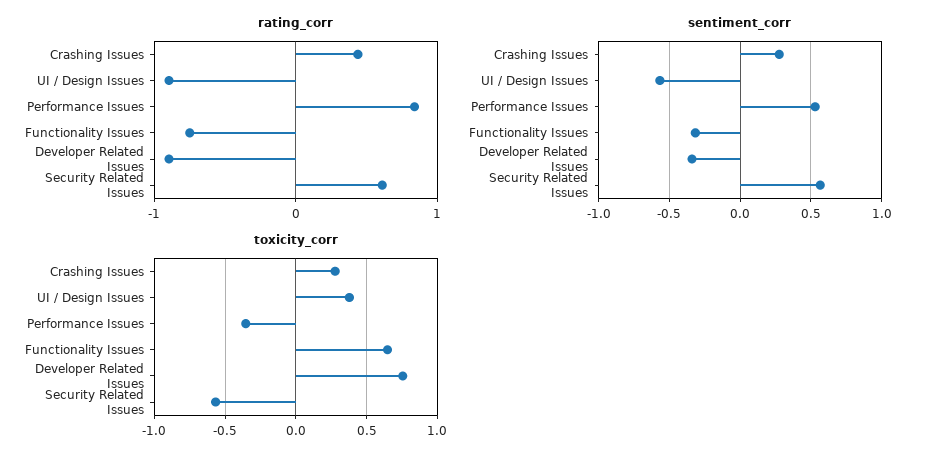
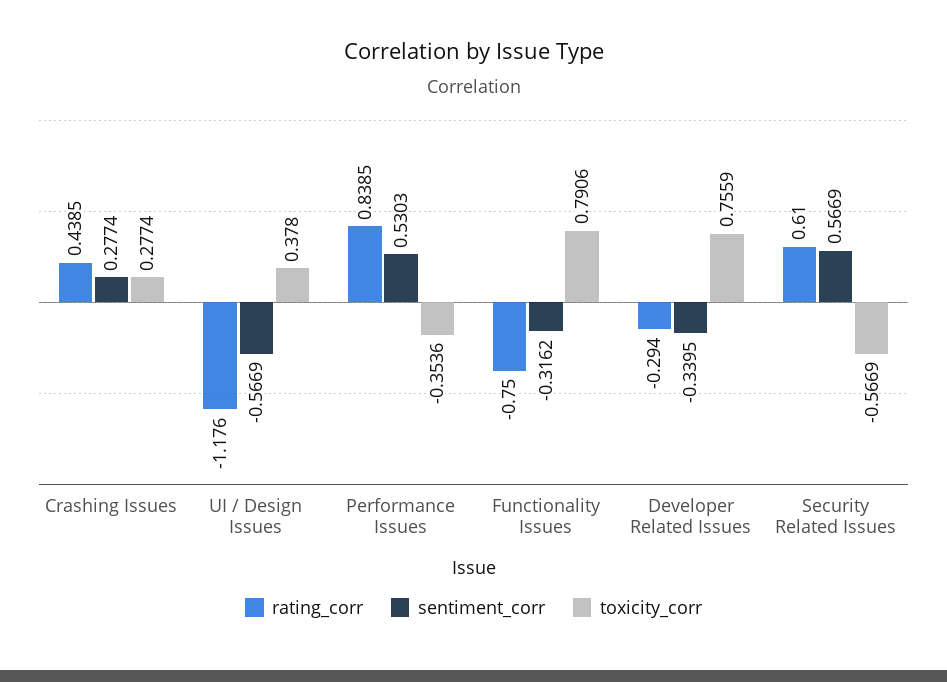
  {
    "rating_corr": {
      "Crashing Issues": 0.4385,
-     "UI / Design Issues": -0.9,
+     "UI / Design Issues": -1.176,
      "Performance Issues": 0.8385,
      "Functionality Issues": -0.75,
-     "Developer Related Issues": -0.9,
+     "Developer Related Issues": -0.294,
      "Security Related Issues": 0.61
    },
    "sentiment_corr": {
      "Crashing Issues": 0.2774,
      "UI / Design Issues": -0.5669,
      "Performance Issues": 0.5303,
      "Functionality Issues": -0.3162,
      "Developer Related Issues": -0.3395,
      "Security Related Issues": 0.5669
    },
    "toxicity_corr": {
      "Crashing Issues": 0.2774,
      "UI / Design Issues": 0.378,
      "Performance Issues": -0.3536,
-     "Functionality Issues": 0.65,
+     "Functionality Issues": 0.7906,
      "Developer Related Issues": 0.7559,
      "Security Related Issues": -0.5669
    }
  }

